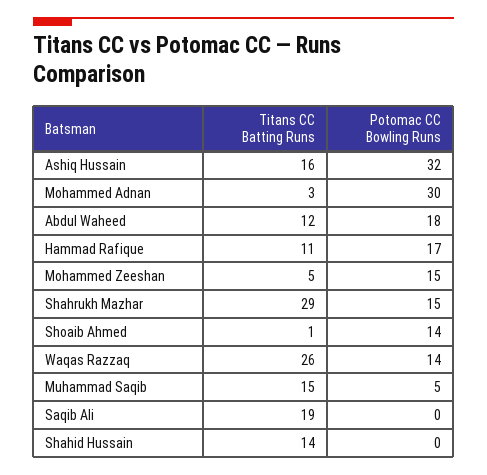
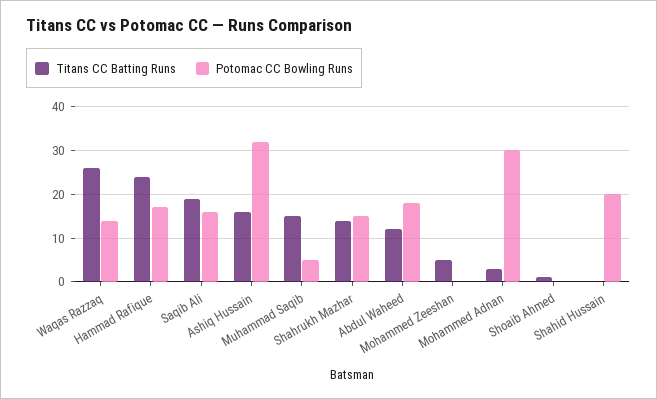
  {
    "Titans CC Batting Runs": {
      "Ashiq Hussain": 16,
      "Mohammed Adnan": 3,
      "Abdul Waheed": 12,
-     "Hammad Rafique": 11,
+     "Hammad Rafique": 25,
      "Mohammed Zeeshan": 5,
-     "Shahrukh Mazhar": 29,
+     "Shahrukh Mazhar": 15,
      "Shoaib Ahmed": 1,
      "Waqas Razzaq": 26,
      "Muhammad Saqib": 15,
      "Saqib Ali": 19,
-     "Shahid Hussain": 14
+     "Shahid Hussain": 0
    },
    "Potomac CC Bowling Runs": {
      "Ashiq Hussain": 32,
      "Mohammed Adnan": 30,
      "Abdul Waheed": 18,
      "Hammad Rafique": 17,
-     "Mohammed Zeeshan": 15,
+     "Mohammed Zeeshan": 0,
      "Shahrukh Mazhar": 15,
-     "Shoaib Ahmed": 14,
+     "Shoaib Ahmed": 0,
      "Waqas Razzaq": 14,
      "Muhammad Saqib": 5,
-     "Saqib Ali": 0,
+     "Saqib Ali": 15,
-     "Shahid Hussain": 0
+     "Shahid Hussain": 20
    }
  }

